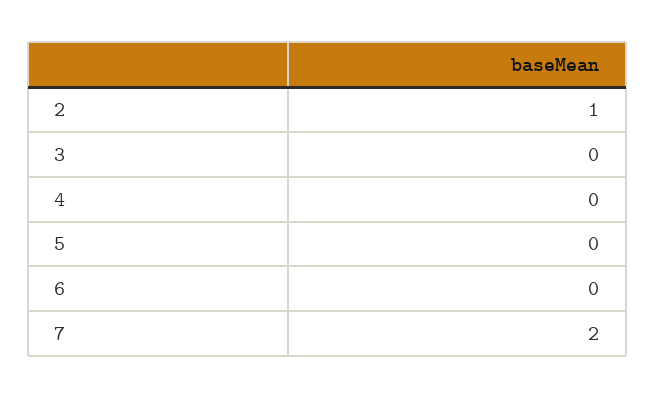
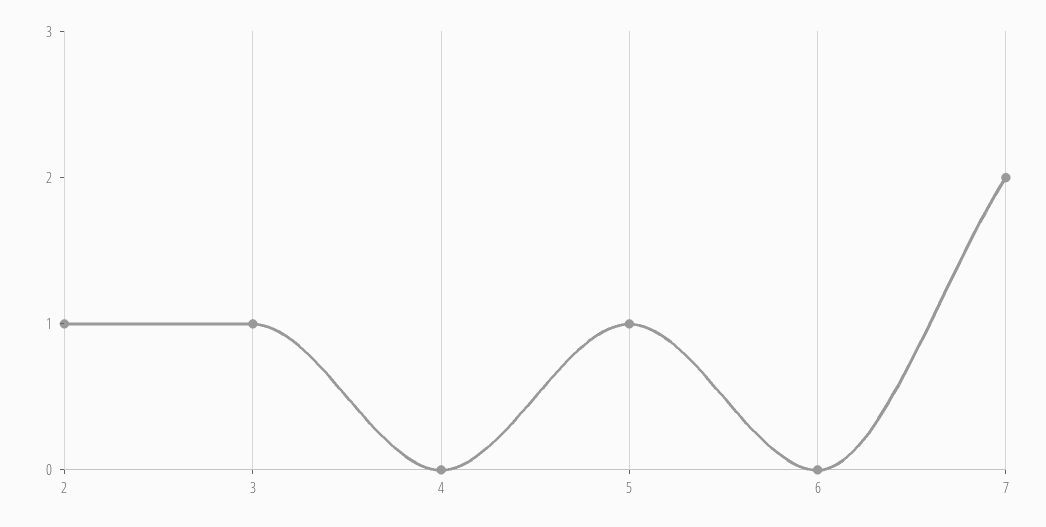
  {
    "2": 1,
-   "3": 0,
+   "3": 1,
    "4": 0,
-   "5": 0,
+   "5": 1,
    "6": 0,
    "7": 2
  }

